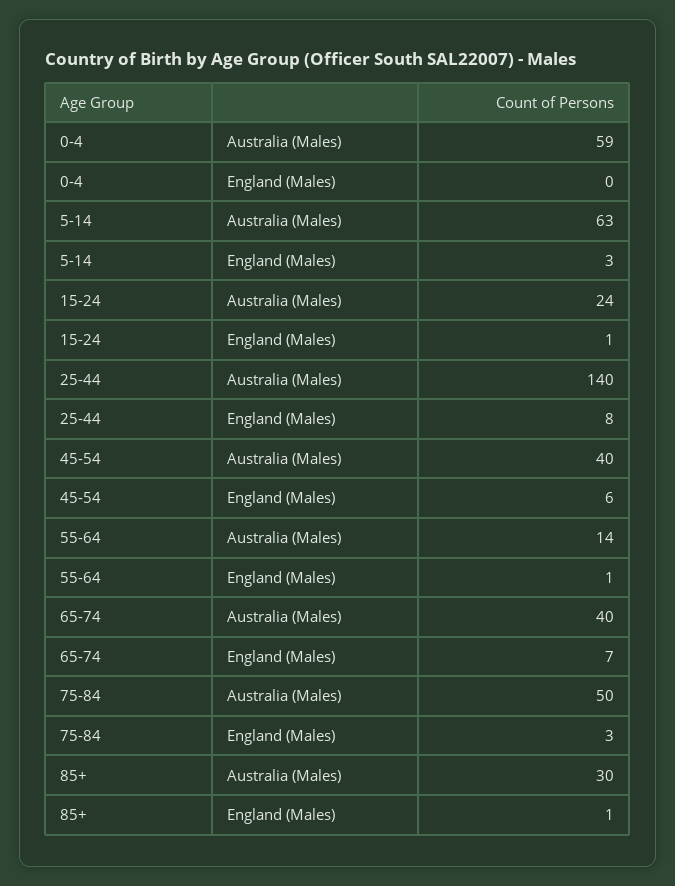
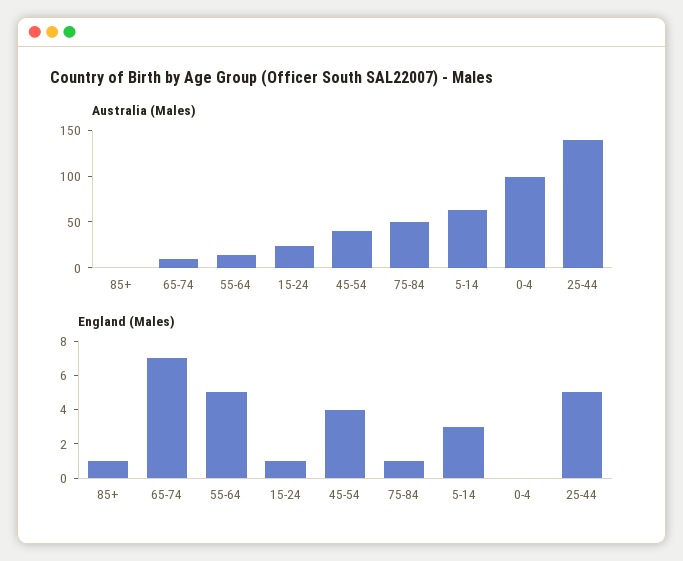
  {
    "Australia (Males)": {
-     "0-4": 59,
+     "0-4": 100,
      "5-14": 63,
      "15-24": 24,
      "25-44": 140,
      "45-54": 40,
      "55-64": 14,
-     "65-74": 40,
+     "65-74": 10,
      "75-84": 50,
-     "85+": 30
+     "85+": 0
    },
    "England (Males)": {
      "0-4": 0,
      "5-14": 3,
      "15-24": 1,
-     "25-44": 8,
+     "25-44": 5,
-     "45-54": 6,
+     "45-54": 4,
-     "55-64": 1,
+     "55-64": 5,
      "65-74": 7,
-     "75-84": 3,
+     "75-84": 1,
      "85+": 1
    }
  }

